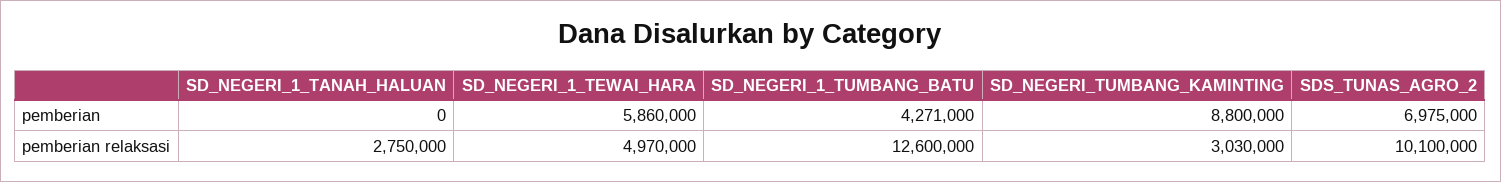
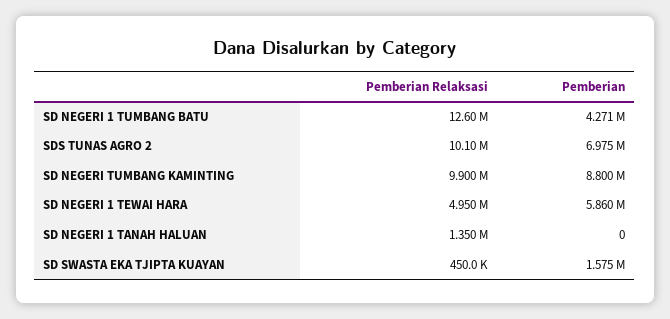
  {
    "SD_NEGERI_1_TANAH_HALUAN": {
      "pemberian": 0,
-     "pemberian relaksasi": 2750000
+     "pemberian relaksasi": 1350000
    },
    "SD_NEGERI_1_TEWAI_HARA": {
      "pemberian": 5860000,
-     "pemberian relaksasi": 4970000
+     "pemberian relaksasi": 4950000
    },
    "SD_NEGERI_1_TUMBANG_BATU": {
      "pemberian": 4271000,
      "pemberian relaksasi": 12600000
    },
    "SD_NEGERI_TUMBANG_KAMINTING": {
      "pemberian": 8800000,
-     "pemberian relaksasi": 3030000
+     "pemberian relaksasi": 9900000
    },
    "SDS_TUNAS_AGRO_2": {
      "pemberian": 6975000,
      "pemberian relaksasi": 10100000
-   }
+   },
+   "SD SWASTA EKA TJIPTA KUAYAN": {
+     "pemberian relaksasi": 450000,
+     "pemberian": 1575000
+   }
  }

